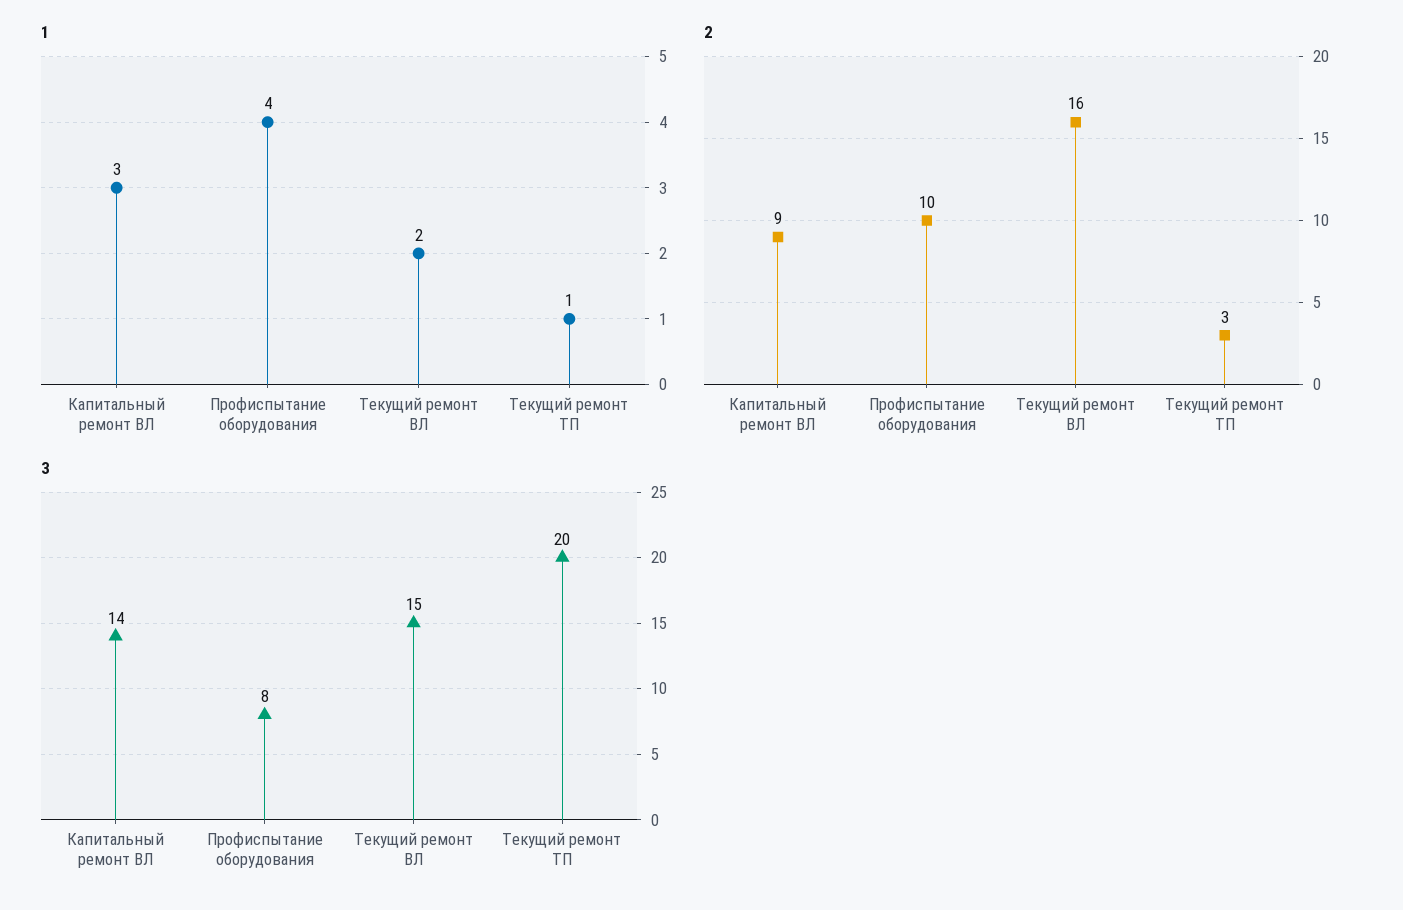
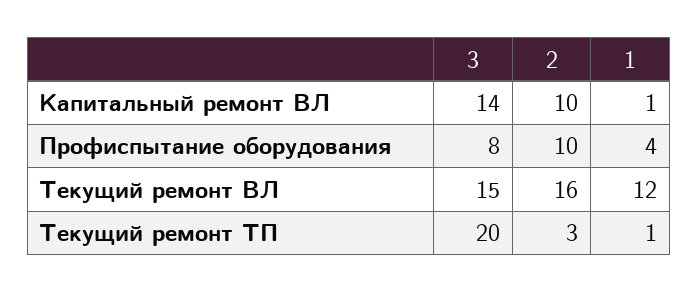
  {
    "1": {
-     "Капитальный ремонт ВЛ": 3,
+     "Капитальный ремонт ВЛ": 1,
      "Профиспытание оборудования": 4,
-     "Текущий ремонт ВЛ": 2,
+     "Текущий ремонт ВЛ": 12,
      "Текущий ремонт ТП": 1
    },
    "2": {
-     "Капитальный ремонт ВЛ": 9,
+     "Капитальный ремонт ВЛ": 10,
      "Профиспытание оборудования": 10,
      "Текущий ремонт ВЛ": 16,
      "Текущий ремонт ТП": 3
    },
    "3": {
      "Капитальный ремонт ВЛ": 14,
      "Профиспытание оборудования": 8,
      "Текущий ремонт ВЛ": 15,
      "Текущий ремонт ТП": 20
    }
  }

